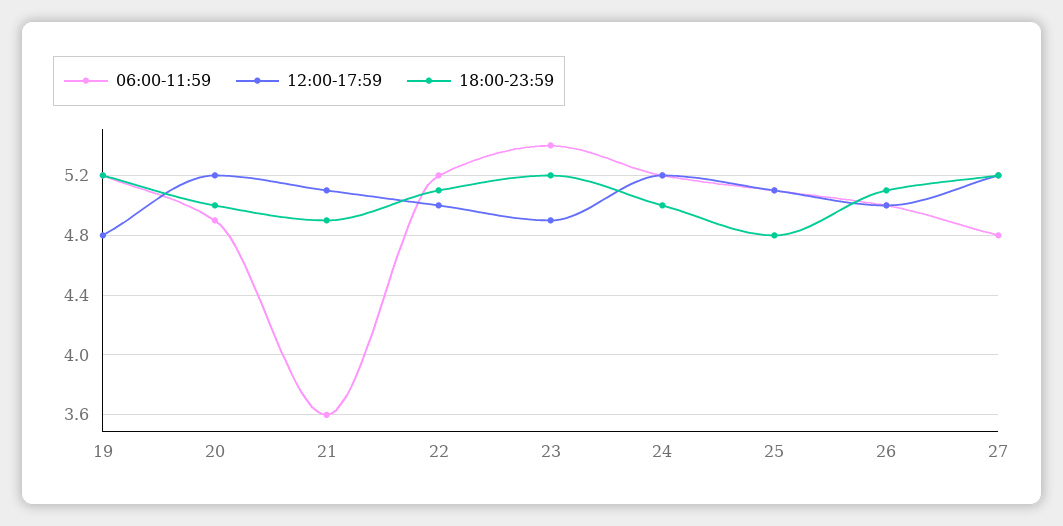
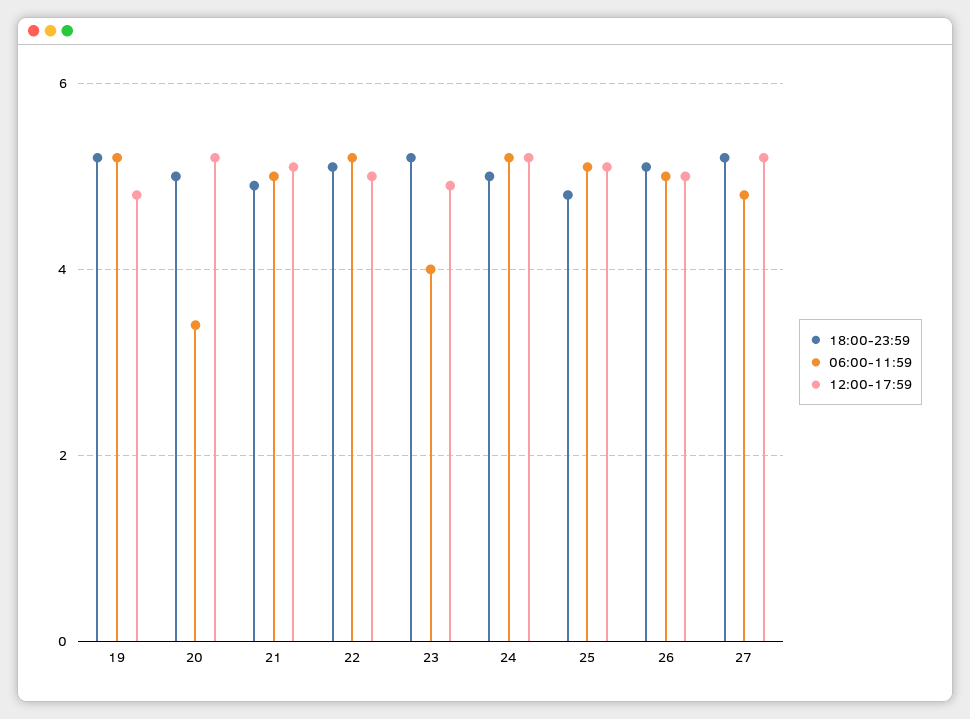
  {
    "06:00-11:59": {
      "19": 5.2,
-     "20": 4.9,
+     "20": 3.5,
-     "21": 3.6,
+     "21": 5,
      "22": 5.2,
-     "23": 5.4,
+     "23": 4,
      "24": 5.2,
      "25": 5.1,
      "26": 5,
      "27": 4.8
    },
    "12:00-17:59": {
      "19": 4.8,
      "20": 5.2,
      "21": 5.1,
      "22": 5,
      "23": 4.9,
      "24": 5.2,
      "25": 5.1,
      "26": 5,
      "27": 5.2
    },
    "18:00-23:59": {
      "19": 5.2,
      "20": 5,
      "21": 4.9,
      "22": 5.1,
      "23": 5.2,
      "24": 5,
      "25": 4.8,
      "26": 5.1,
      "27": 5.2
    }
  }

